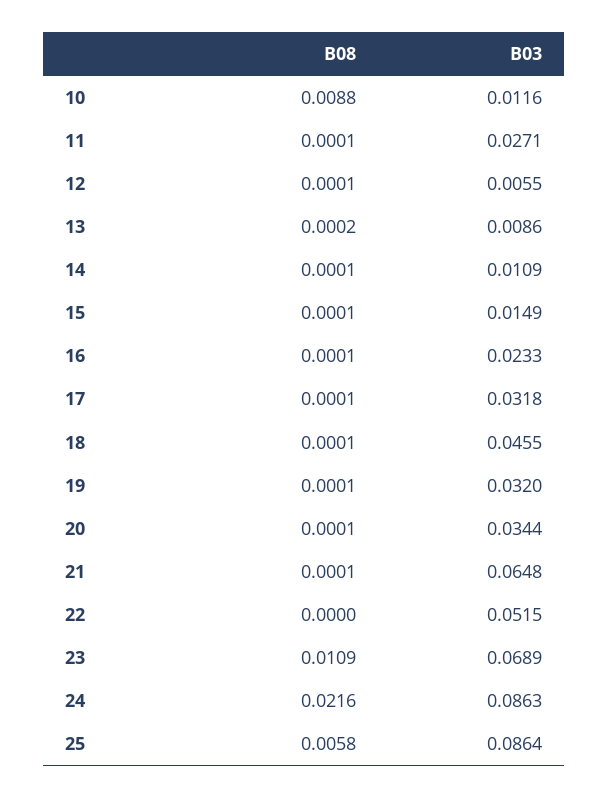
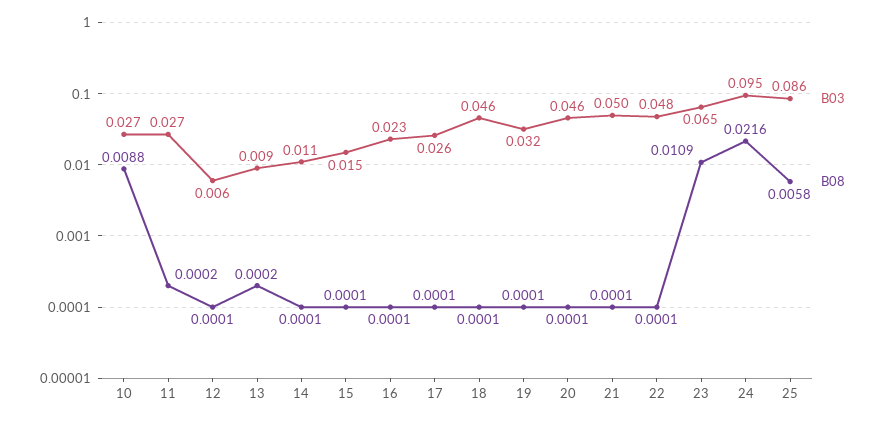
  {
    "B08": {
      "10": 0.0088,
-     "11": 0.0001,
+     "11": 0.0002,
      "12": 0.0001,
      "13": 0.0002,
      "14": 0.0001,
      "15": 0.0001,
      "16": 0.0001,
      "17": 0.0001,
      "18": 0.0001,
      "19": 0.0001,
      "20": 0.0001,
      "21": 0.0001,
-     "22": 0,
+     "22": 0.0001,
      "23": 0.0109,
      "24": 0.0216,
      "25": 0.0058
    },
    "B03": {
-     "10": 0.0116,
+     "10": 0.027,
      "11": 0.0271,
      "12": 0.0055,
      "13": 0.0086,
      "14": 0.0109,
      "15": 0.0149,
      "16": 0.0233,
-     "17": 0.0318,
+     "17": 0.026,
      "18": 0.0455,
      "19": 0.032,
-     "20": 0.0344,
+     "20": 0.046,
-     "21": 0.0648,
+     "21": 0.05,
-     "22": 0.0515,
+     "22": 0.048,
-     "23": 0.0689,
+     "23": 0.065,
-     "24": 0.0863,
+     "24": 0.095,
      "25": 0.0864
    }
  }

